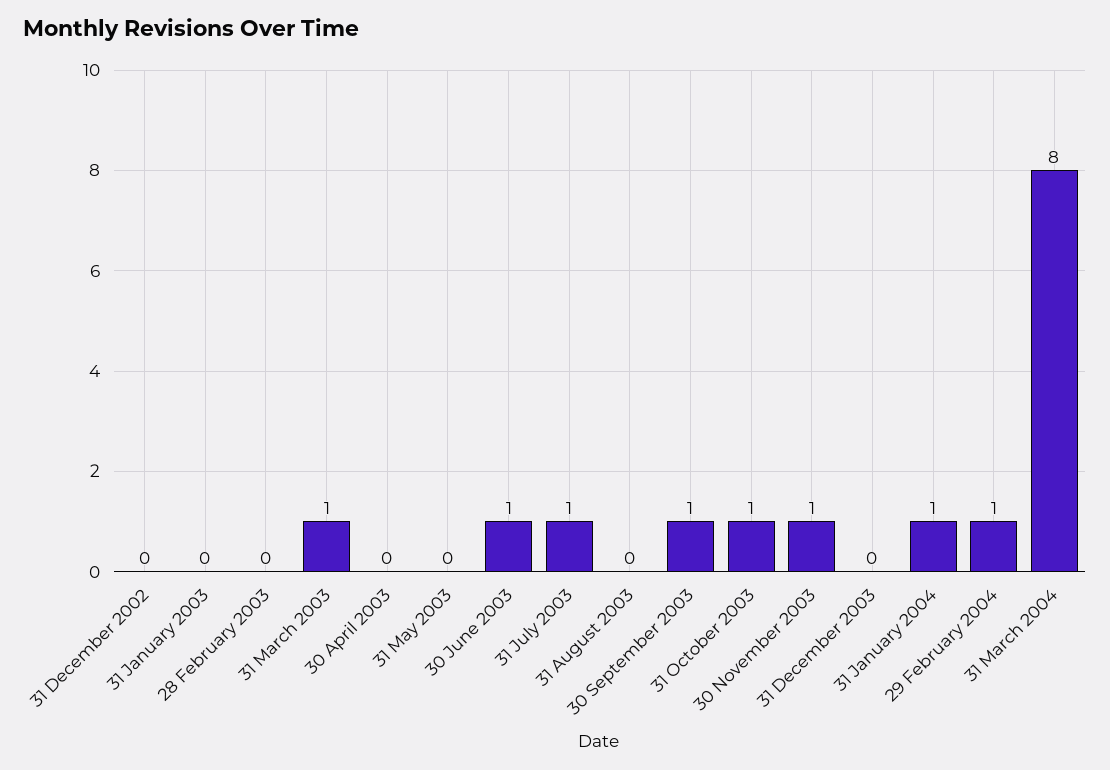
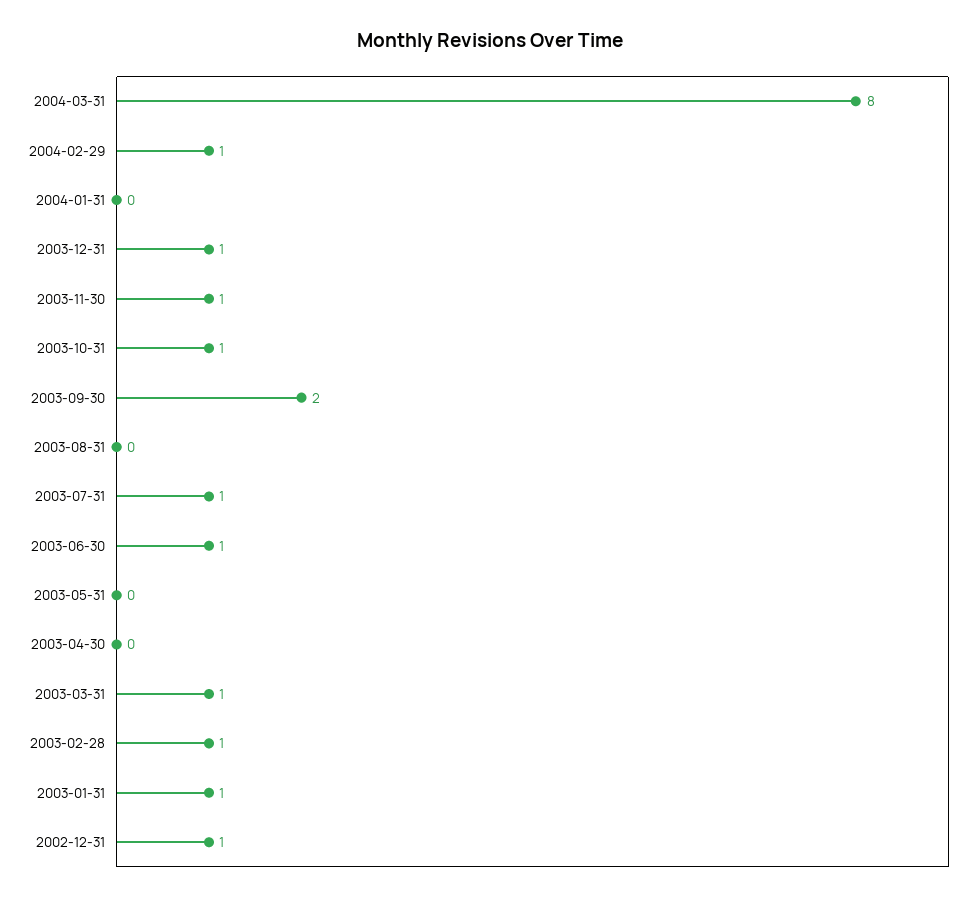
  {
-   "31 December 2002": 0,
+   "31 December 2002": 1,
-   "31 January 2003": 0,
+   "31 January 2003": 1,
-   "28 February 2003": 0,
+   "28 February 2003": 1,
    "31 March 2003": 1,
    "30 April 2003": 0,
    "31 May 2003": 0,
    "30 June 2003": 1,
    "31 July 2003": 1,
    "31 August 2003": 0,
-   "30 September 2003": 1,
+   "30 September 2003": 2,
    "31 October 2003": 1,
    "30 November 2003": 1,
-   "31 December 2003": 0,
+   "31 December 2003": 1,
-   "31 January 2004": 1,
+   "31 January 2004": 0,
    "29 February 2004": 1,
    "31 March 2004": 8
  }

